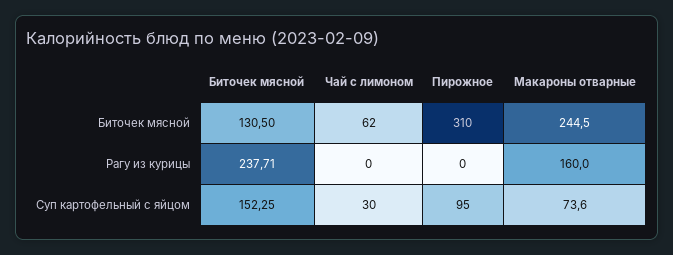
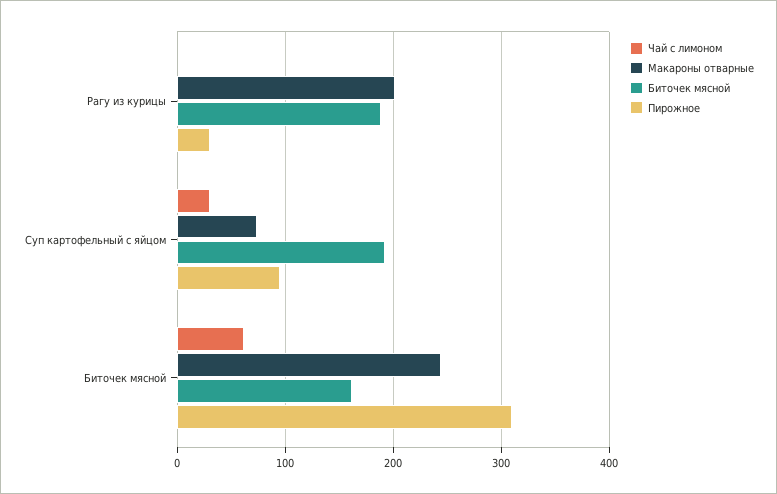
  {
    "Биточек мясной": {
-     "Биточек мясной": 130.5,
+     "Биточек мясной": 160,
-     "Рагу из курицы": 237.71,
+     "Рагу из курицы": 190,
-     "Суп картофельный с яйцом": 152.25
+     "Суп картофельный с яйцом": 190
    },
    "Чай с лимоном": {
      "Биточек мясной": 62,
      "Рагу из курицы": 0,
      "Суп картофельный с яйцом": 30
    },
    "Пирожное": {
      "Биточек мясной": 310,
-     "Рагу из курицы": 0,
+     "Рагу из курицы": 30,
      "Суп картофельный с яйцом": 95
    },
    "Макароны отварные": {
      "Биточек мясной": 244.5,
-     "Рагу из курицы": 160,
+     "Рагу из курицы": 200,
      "Суп картофельный с яйцом": 73.6
    }
  }

